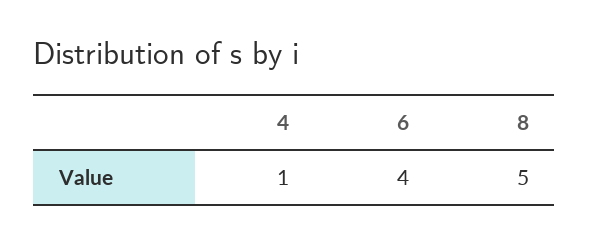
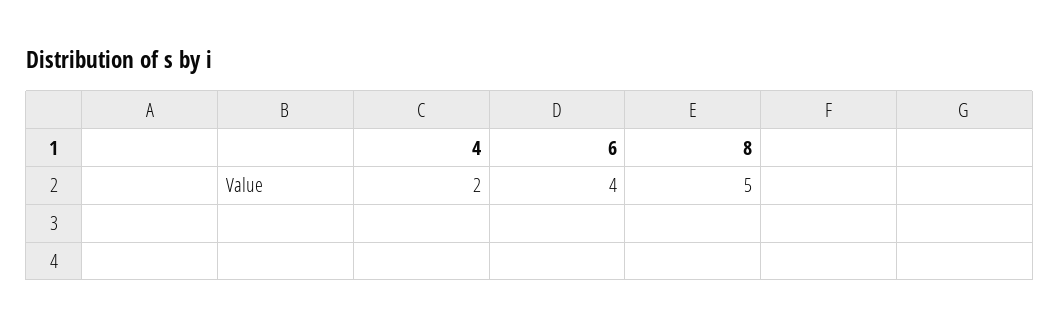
  {
-   "4": 1,
+   "4": 2,
    "6": 4,
    "8": 5
  }

